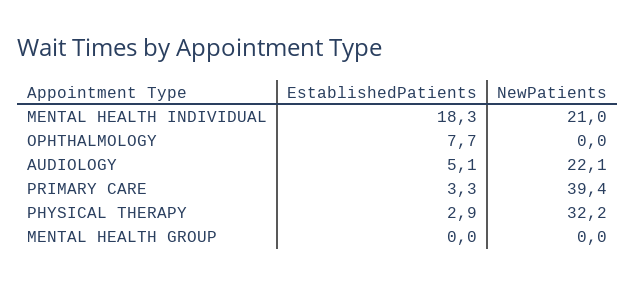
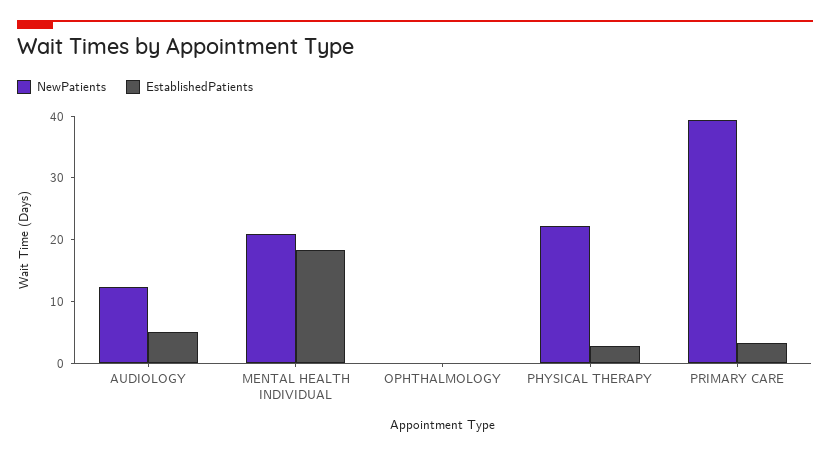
  {
    "EstablishedPatients": {
      "MENTAL HEALTH INDIVIDUAL": 18.3,
-     "OPHTHALMOLOGY": 7.7,
+     "OPHTHALMOLOGY": 0,
      "AUDIOLOGY": 5.1,
      "PRIMARY CARE": 3.3,
-     "PHYSICAL THERAPY": 2.9,
+     "PHYSICAL THERAPY": 2.9
-     "MENTAL HEALTH GROUP": 0
    },
    "NewPatients": {
      "MENTAL HEALTH INDIVIDUAL": 21,
      "OPHTHALMOLOGY": 0,
-     "AUDIOLOGY": 22.1,
+     "AUDIOLOGY": 12,
      "PRIMARY CARE": 39.4,
-     "PHYSICAL THERAPY": 32.2,
+     "PHYSICAL THERAPY": 22
-     "MENTAL HEALTH GROUP": 0
    }
  }

